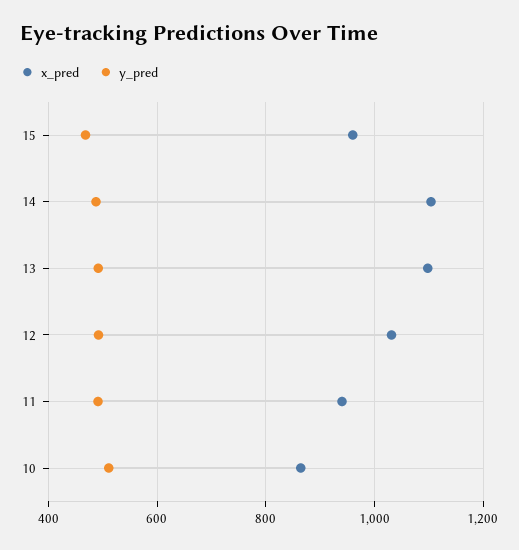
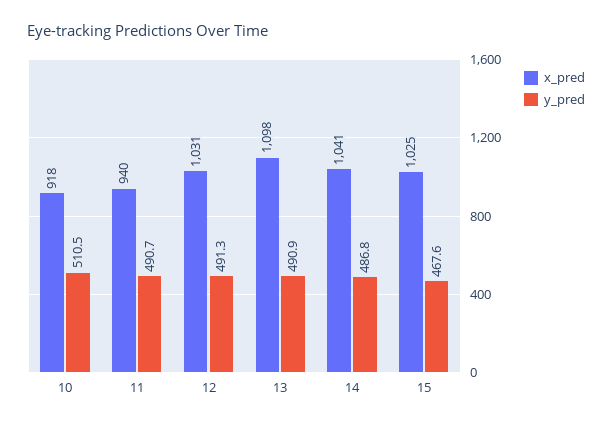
  {
    "x_pred": {
-     "15": 960,
+     "15": 1025,
-     "14": 1100,
+     "14": 1041,
      "13": 1098,
      "12": 1031,
      "11": 940,
-     "10": 860
+     "10": 918
    },
    "y_pred": {
      "15": 467.6,
      "14": 486.8,
      "13": 490.9,
      "12": 491.3,
      "11": 490.7,
      "10": 510.5
    }
  }

